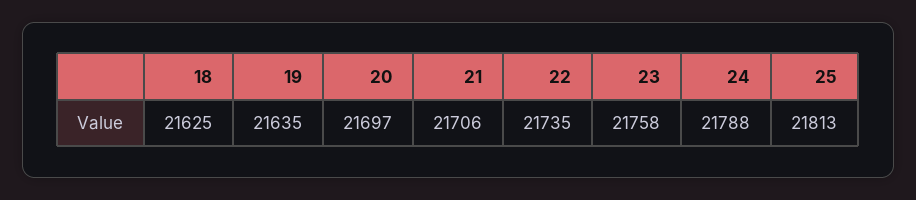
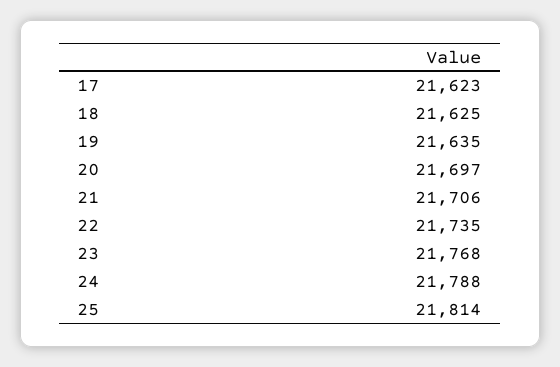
  {
    "18": 21625,
    "19": 21635,
    "20": 21697,
    "21": 21706,
    "22": 21735,
-   "23": 21758,
+   "23": 21768,
    "24": 21788,
-   "25": 21813
+   "25": 21814,
+   "17": 21623
  }

